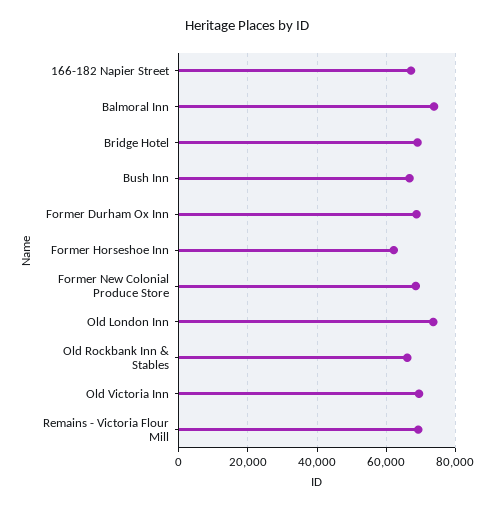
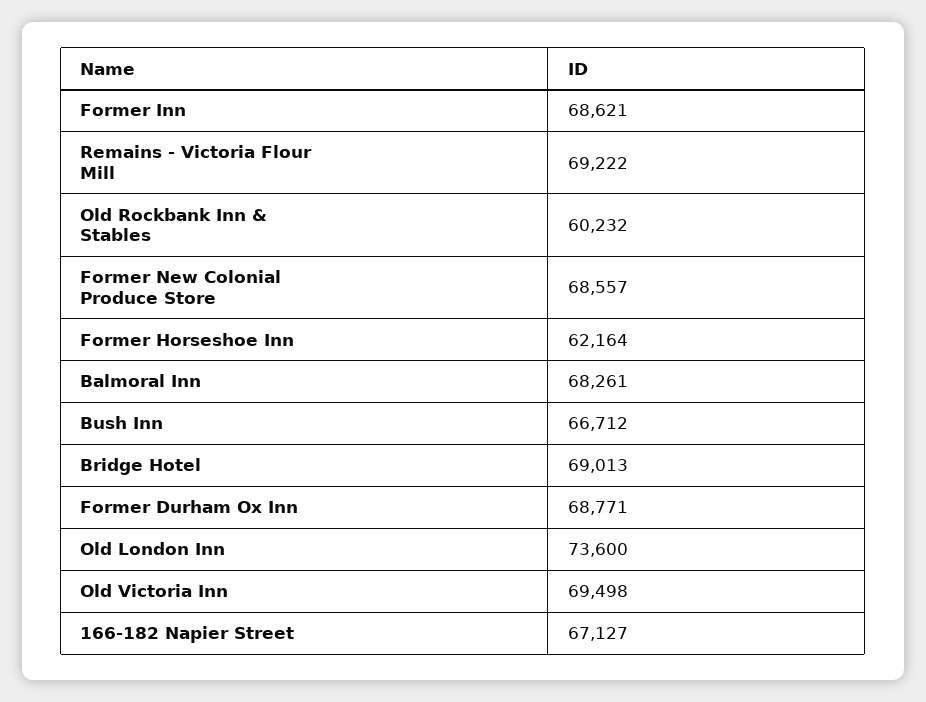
  {
    "166-182 Napier Street": 67127,
-   "Balmoral Inn": 74000,
+   "Balmoral Inn": 68261,
    "Bridge Hotel": 69013,
    "Bush Inn": 66712,
    "Former Durham Ox Inn": 68771,
    "Former Horseshoe Inn": 62164,
    "Former New Colonial Produce Store": 68557,
    "Old London Inn": 73600,
-   "Old Rockbank Inn & Stables": 66000,
+   "Old Rockbank Inn & Stables": 60232,
    "Old Victoria Inn": 69498,
-   "Remains - Victoria Flour Mill": 69222
+   "Remains - Victoria Flour Mill": 69222,
+   "Former Inn": 68621
  }

